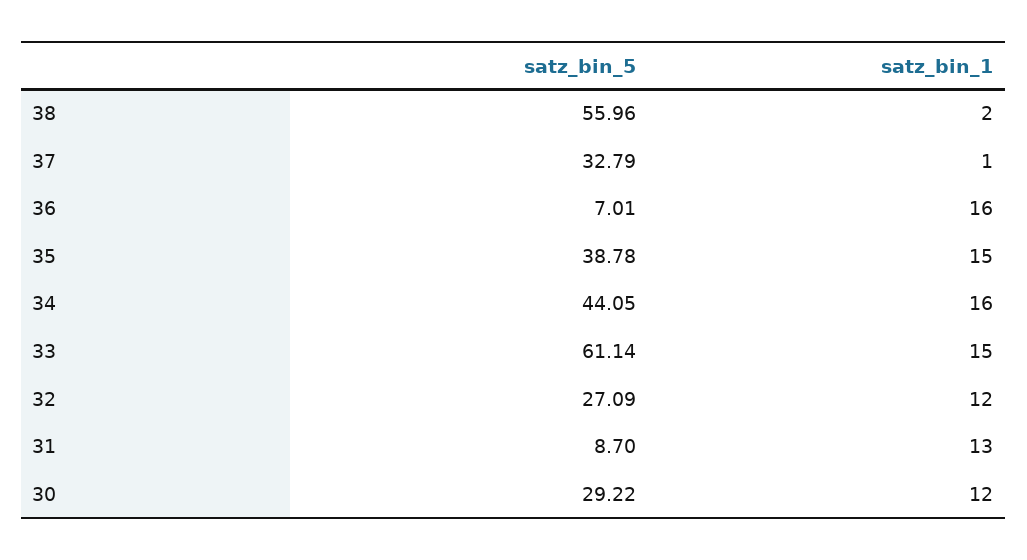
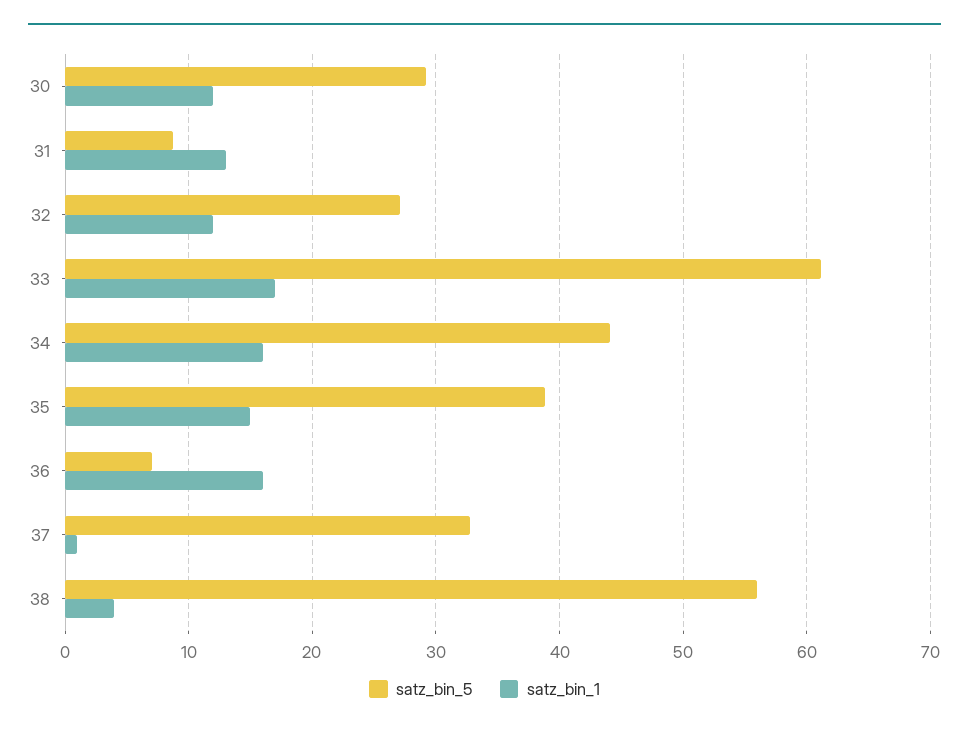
  {
    "satz_bin_5": {
      "38": 55.96,
      "37": 32.79,
      "36": 7.01,
      "35": 38.78,
      "34": 44.05,
      "33": 61.14,
      "32": 27.09,
      "31": 8.7,
      "30": 29.22
    },
    "satz_bin_1": {
-     "38": 2,
+     "38": 4,
      "37": 1,
      "36": 16,
      "35": 15,
      "34": 16,
-     "33": 15,
+     "33": 17,
      "32": 12,
      "31": 13,
      "30": 12
    }
  }

